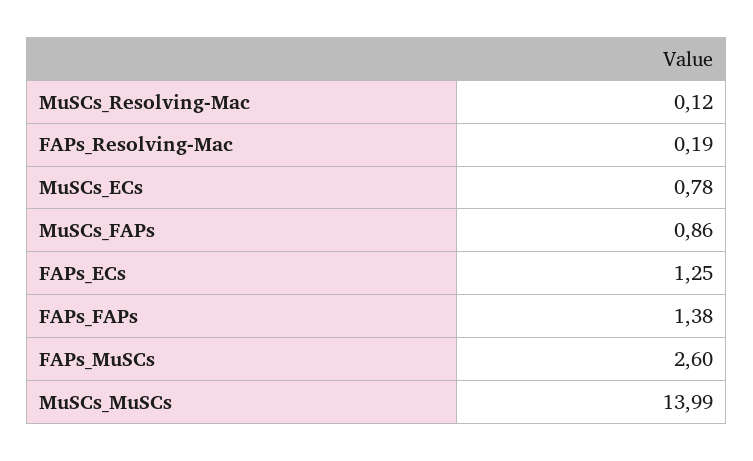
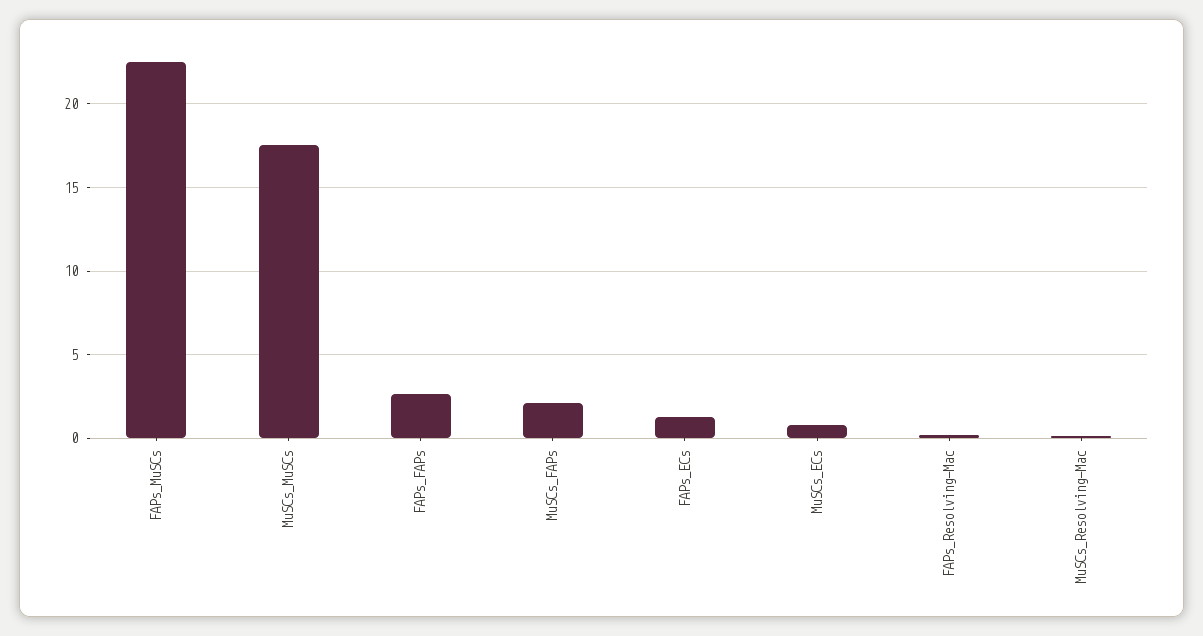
  {
    "MuSCs_Resolving-Mac": 0.12,
    "FAPs_Resolving-Mac": 0.19,
    "MuSCs_ECs": 0.78,
-   "MuSCs_FAPs": 0.86,
+   "MuSCs_FAPs": 2,
    "FAPs_ECs": 1.25,
-   "FAPs_FAPs": 1.38,
+   "FAPs_FAPs": 2.5,
-   "FAPs_MuSCs": 2.6,
+   "FAPs_MuSCs": 22.5,
-   "MuSCs_MuSCs": 13.99
+   "MuSCs_MuSCs": 17.5
  }

